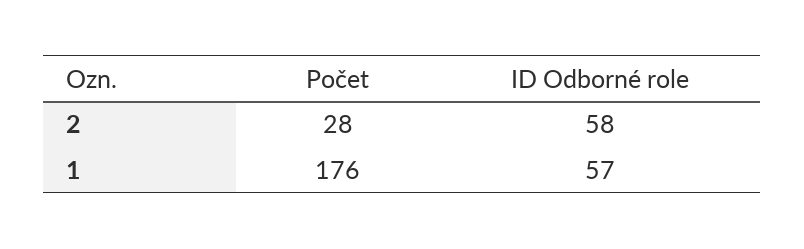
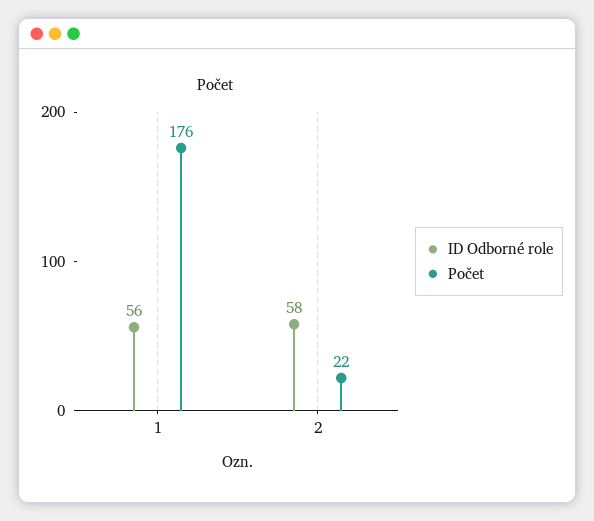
  {
    "Počet": {
-     "2": 28,
+     "2": 22,
      "1": 176
    },
    "ID Odborné role": {
      "2": 58,
-     "1": 57
+     "1": 56
    }
  }

